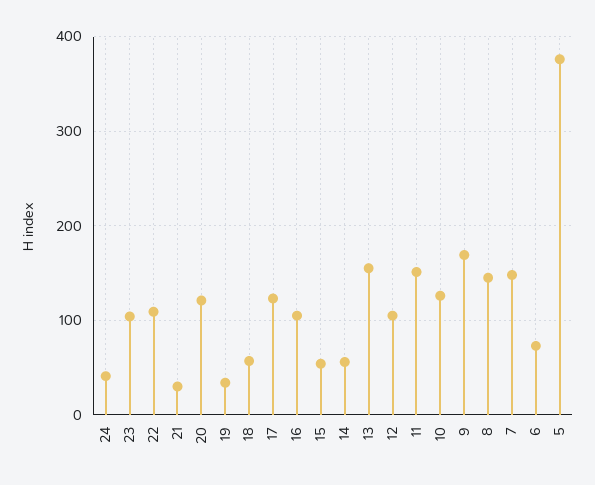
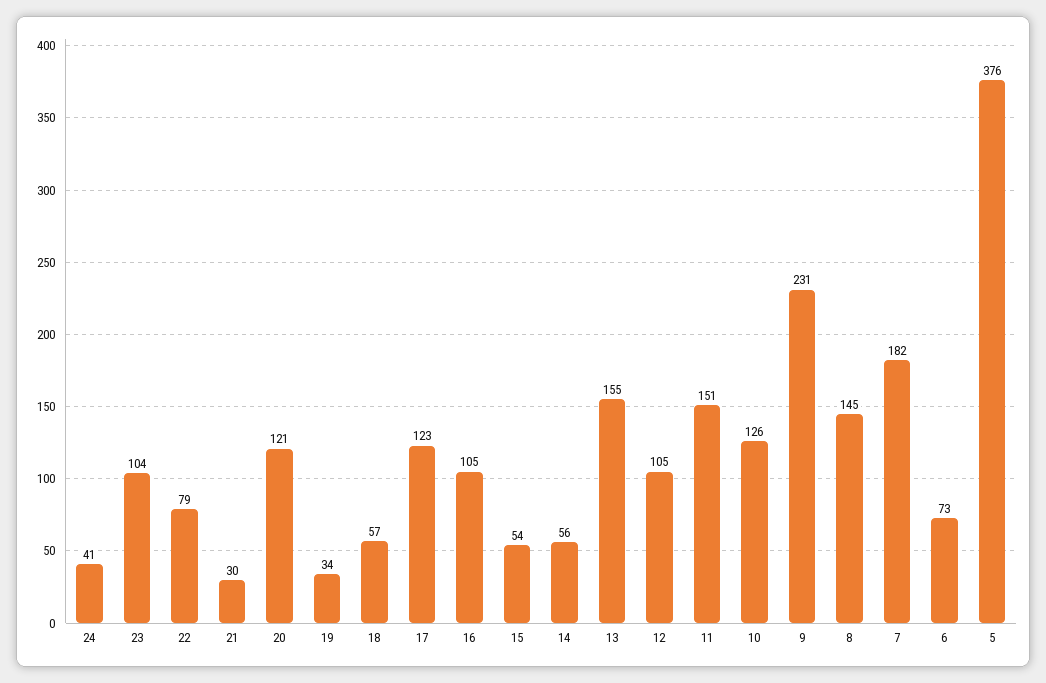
  {
    "24": 41,
    "23": 104,
-   "22": 110,
+   "22": 79,
    "21": 30,
    "20": 121,
    "19": 34,
    "18": 57,
    "17": 123,
    "16": 105,
    "15": 54,
    "14": 56,
    "13": 155,
    "12": 105,
    "11": 151,
    "10": 126,
-   "9": 170,
+   "9": 231,
    "8": 145,
-   "7": 150,
+   "7": 182,
    "6": 73,
    "5": 376
  }

